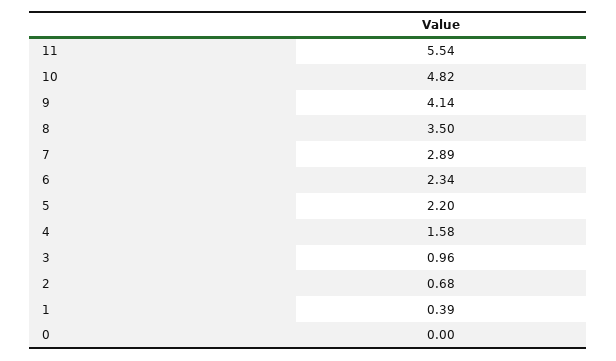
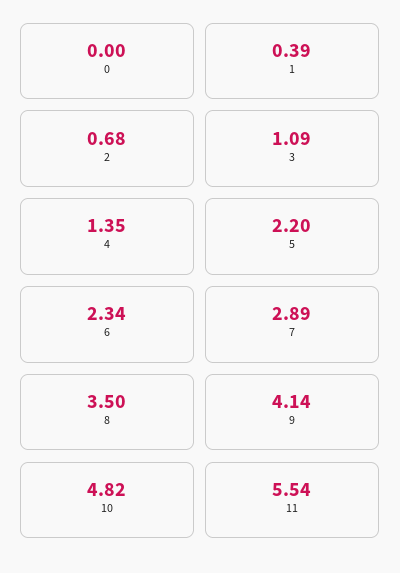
  {
    "11": 5.54,
    "10": 4.82,
    "9": 4.14,
    "8": 3.5,
    "7": 2.89,
    "6": 2.34,
    "5": 2.2,
-   "4": 1.58,
+   "4": 1.35,
-   "3": 0.96,
+   "3": 1.09,
    "2": 0.68,
    "1": 0.39,
    "0": 0
  }

